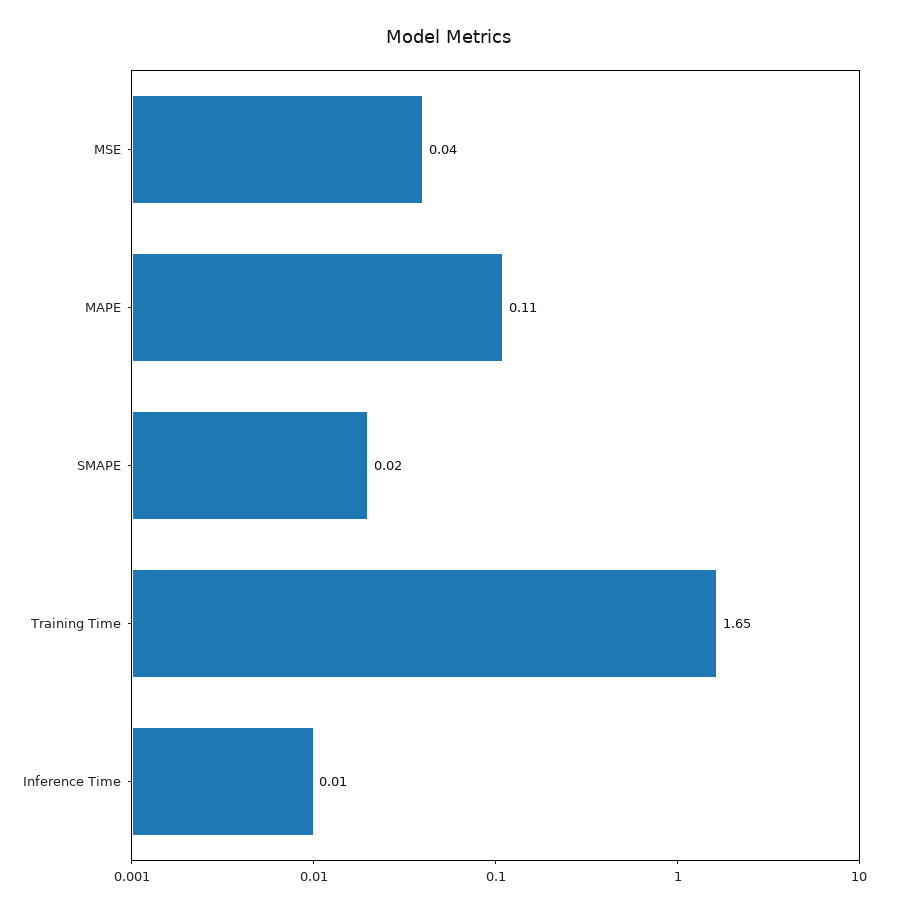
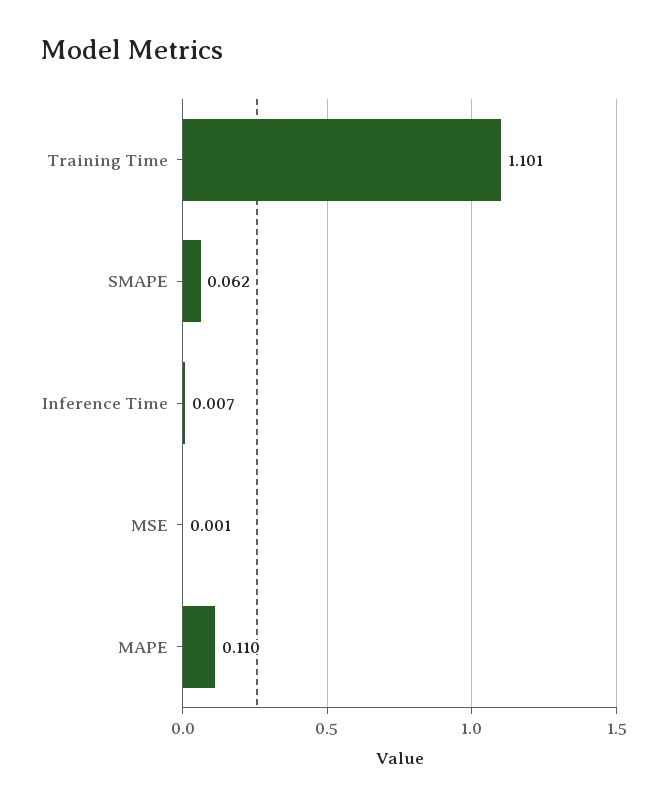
  {
-   "MSE": 0.04,
+   "MSE": 0.001,
    "MAPE": 0.11,
-   "SMAPE": 0.02,
+   "SMAPE": 0.062,
-   "Training Time": 1.65,
+   "Training Time": 1.101,
    "Inference Time": 0.007
  }

